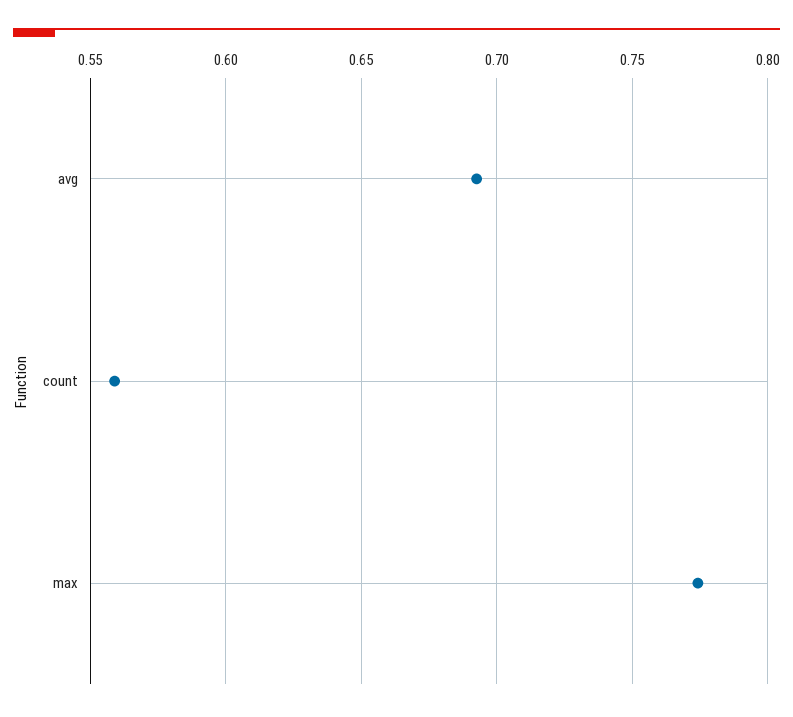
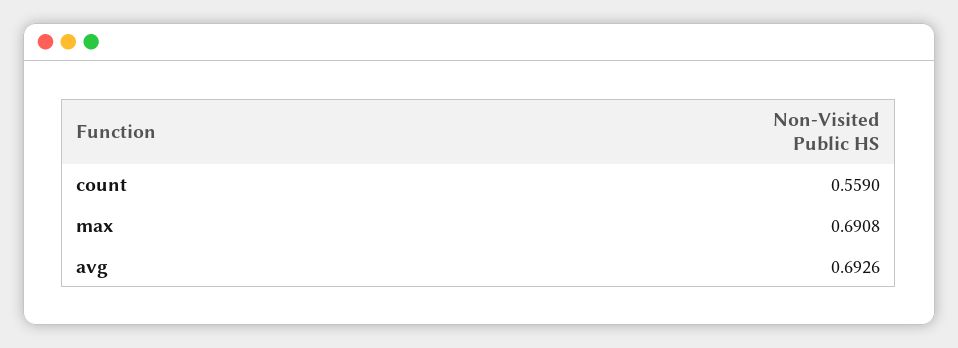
  {
    "avg": 0.6926,
    "count": 0.559,
-   "max": 0.775
+   "max": 0.6908
  }

